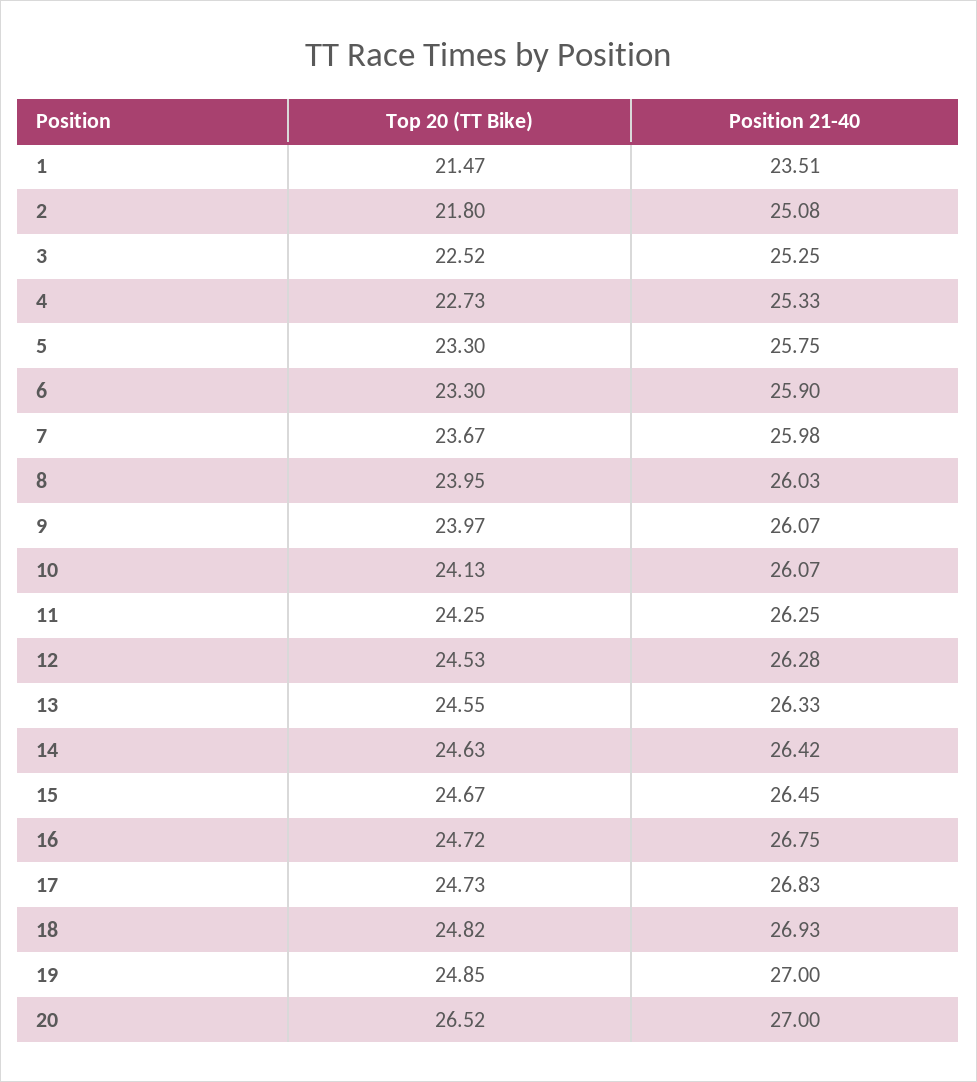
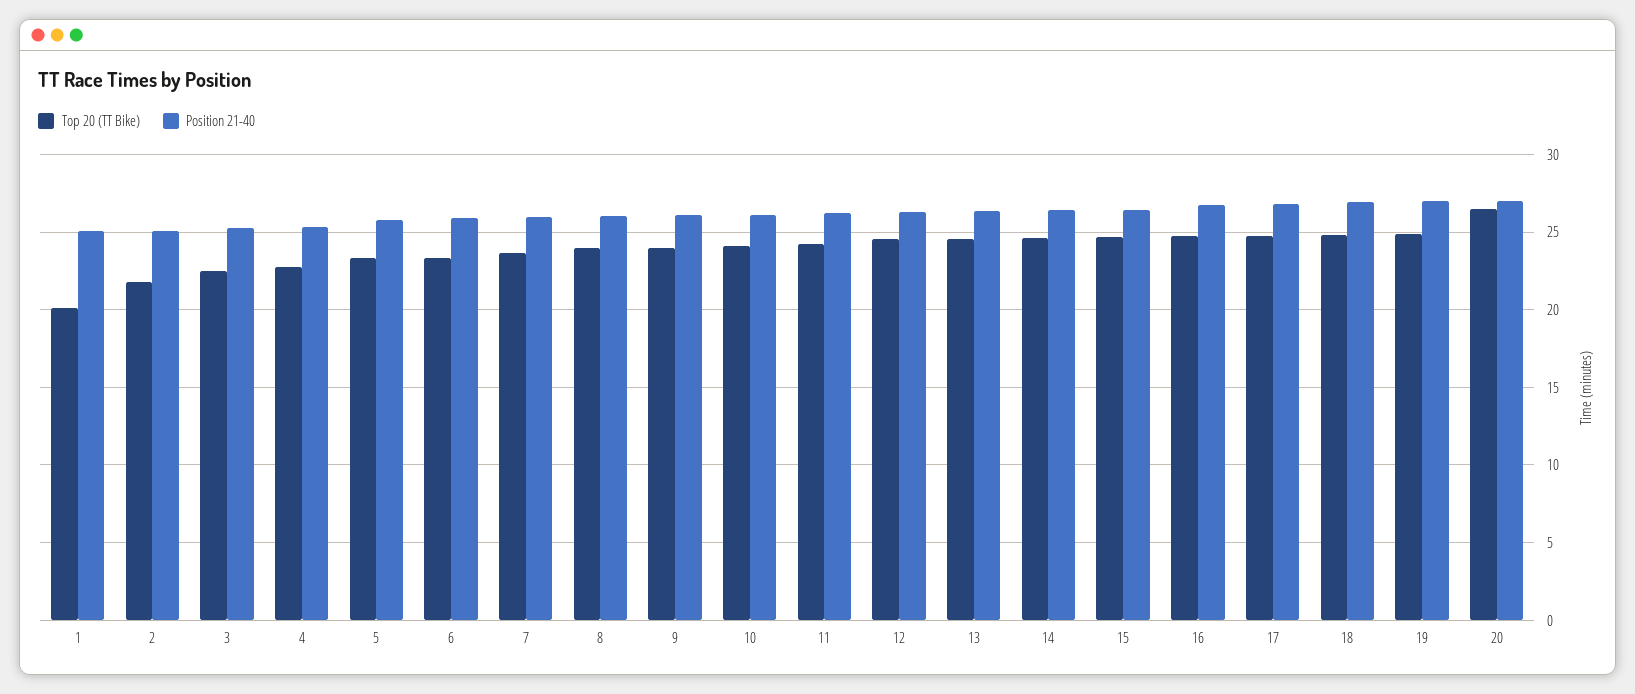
  {
    "Top 20 (TT Bike)": {
-     "1": 21.47,
+     "1": 20,
      "2": 21.8,
      "3": 22.52,
      "4": 22.73,
      "5": 23.3,
      "6": 23.3,
      "7": 23.67,
      "8": 23.95,
      "9": 23.97,
      "10": 24.13,
      "11": 24.25,
      "12": 24.53,
      "13": 24.55,
      "14": 24.63,
      "15": 24.67,
      "16": 24.72,
      "17": 24.73,
      "18": 24.82,
      "19": 24.85,
      "20": 26.52
    },
    "Position 21-40": {
-     "1": 23.51,
+     "1": 25,
      "2": 25.08,
      "3": 25.25,
      "4": 25.33,
      "5": 25.75,
      "6": 25.9,
      "7": 25.98,
      "8": 26.03,
      "9": 26.07,
      "10": 26.07,
      "11": 26.25,
      "12": 26.28,
      "13": 26.33,
      "14": 26.42,
      "15": 26.45,
      "16": 26.75,
      "17": 26.83,
      "18": 26.93,
      "19": 27,
      "20": 27
    }
  }

